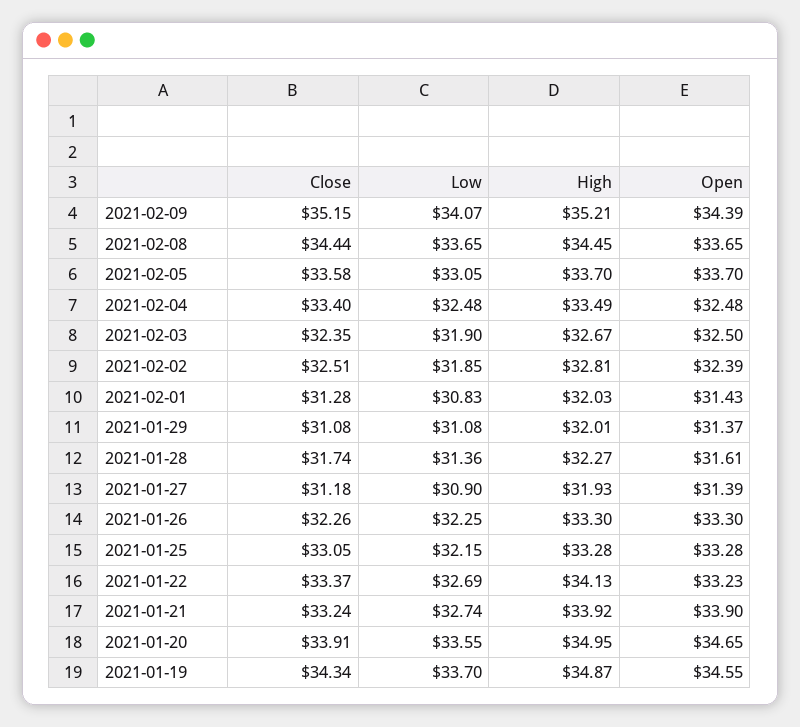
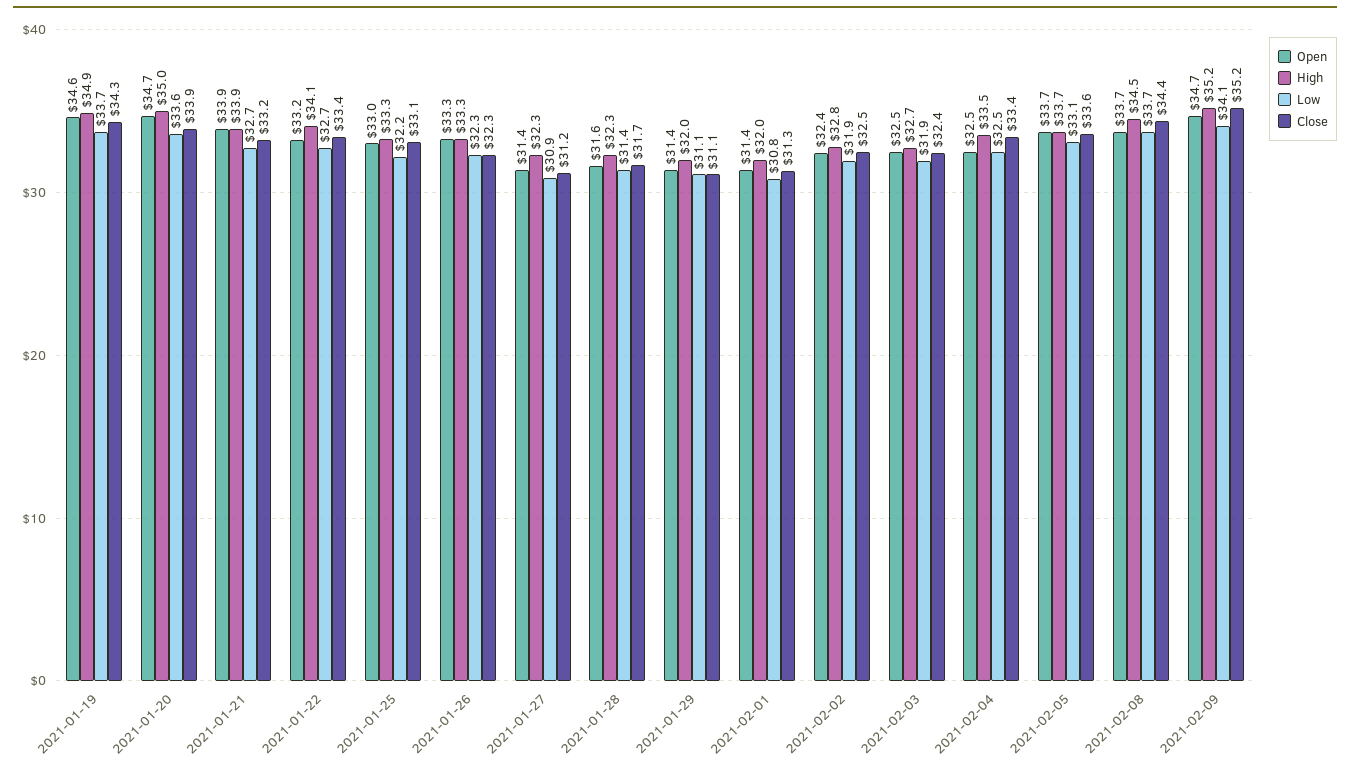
  {
    "Close": {
      "2021-02-09": 35.15,
      "2021-02-08": 34.44,
      "2021-02-05": 33.58,
      "2021-02-04": 33.4,
      "2021-02-03": 32.35,
      "2021-02-02": 32.51,
      "2021-02-01": 31.28,
      "2021-01-29": 31.08,
      "2021-01-28": 31.74,
      "2021-01-27": 31.18,
      "2021-01-26": 32.26,
      "2021-01-25": 33.05,
      "2021-01-22": 33.37,
      "2021-01-21": 33.24,
      "2021-01-20": 33.91,
      "2021-01-19": 34.34
    },
    "Low": {
      "2021-02-09": 34.07,
      "2021-02-08": 33.65,
      "2021-02-05": 33.05,
      "2021-02-04": 32.48,
      "2021-02-03": 31.9,
      "2021-02-02": 31.85,
      "2021-02-01": 30.83,
      "2021-01-29": 31.08,
      "2021-01-28": 31.36,
      "2021-01-27": 30.9,
      "2021-01-26": 32.25,
      "2021-01-25": 32.15,
      "2021-01-22": 32.69,
      "2021-01-21": 32.74,
      "2021-01-20": 33.55,
      "2021-01-19": 33.7
    },
    "High": {
      "2021-02-09": 35.21,
      "2021-02-08": 34.45,
      "2021-02-05": 33.7,
      "2021-02-04": 33.49,
      "2021-02-03": 32.67,
      "2021-02-02": 32.81,
      "2021-02-01": 32.03,
      "2021-01-29": 32.01,
      "2021-01-28": 32.27,
-     "2021-01-27": 31.93,
+     "2021-01-27": 32.3,
      "2021-01-26": 33.3,
      "2021-01-25": 33.28,
      "2021-01-22": 34.13,
      "2021-01-21": 33.92,
      "2021-01-20": 34.95,
      "2021-01-19": 34.87
    },
    "Open": {
-     "2021-02-09": 34.39,
+     "2021-02-09": 34.7,
      "2021-02-08": 33.65,
      "2021-02-05": 33.7,
      "2021-02-04": 32.48,
      "2021-02-03": 32.5,
      "2021-02-02": 32.39,
      "2021-02-01": 31.43,
      "2021-01-29": 31.37,
      "2021-01-28": 31.61,
      "2021-01-27": 31.39,
      "2021-01-26": 33.3,
-     "2021-01-25": 33.28,
+     "2021-01-25": 33,
      "2021-01-22": 33.23,
      "2021-01-21": 33.9,
      "2021-01-20": 34.65,
      "2021-01-19": 34.55
    }
  }

